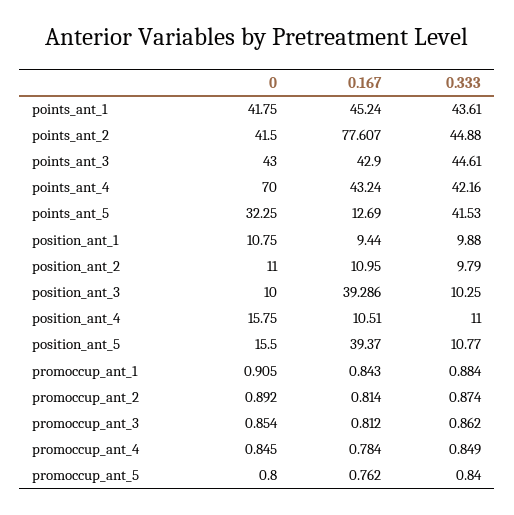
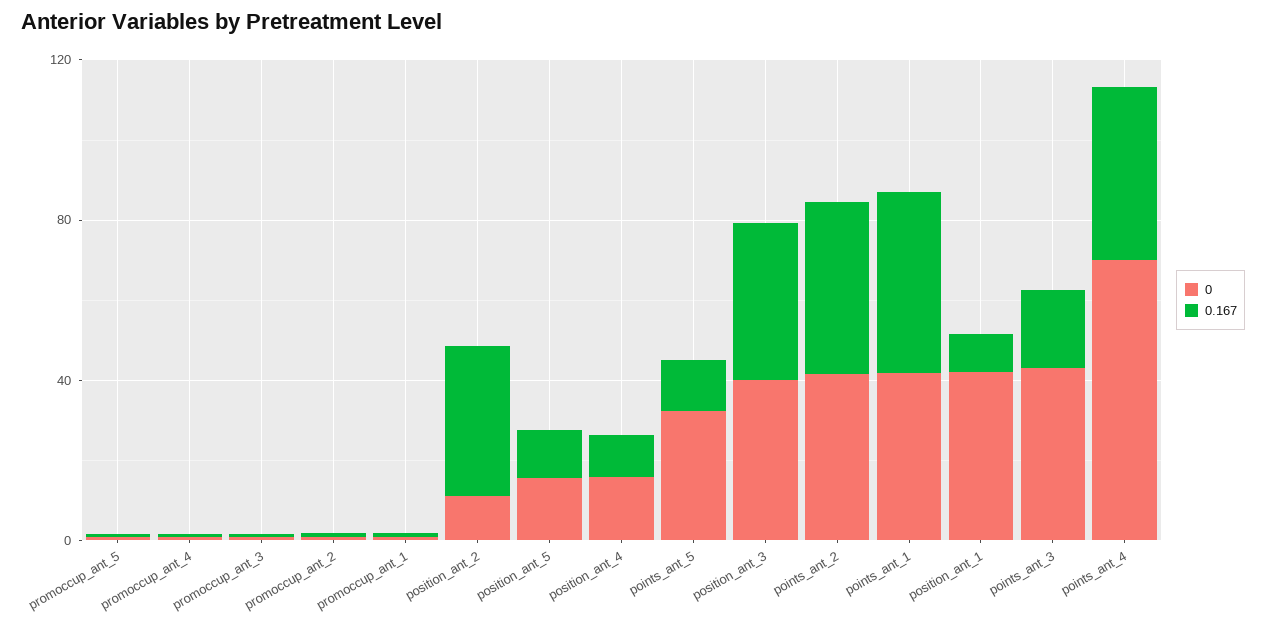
  {
    "0": {
      "points_ant_1": 41.75,
      "points_ant_2": 41.5,
      "points_ant_3": 43,
      "points_ant_4": 70,
      "points_ant_5": 32.25,
-     "position_ant_1": 10.75,
+     "position_ant_1": 40,
      "position_ant_2": 11,
-     "position_ant_3": 10,
+     "position_ant_3": 40,
      "position_ant_4": 15.75,
      "position_ant_5": 15.5,
      "promoccup_ant_1": 0.905,
      "promoccup_ant_2": 0.892,
      "promoccup_ant_3": 0.854,
      "promoccup_ant_4": 0.845,
      "promoccup_ant_5": 0.8
    },
    "0.167": {
      "points_ant_1": 45.24,
-     "points_ant_2": 77.607,
+     "points_ant_2": 40,
-     "points_ant_3": 42.9,
+     "points_ant_3": 20,
      "points_ant_4": 43.24,
      "points_ant_5": 12.69,
      "position_ant_1": 9.44,
-     "position_ant_2": 10.95,
+     "position_ant_2": 40,
      "position_ant_3": 39.286,
      "position_ant_4": 10.51,
-     "position_ant_5": 39.37,
+     "position_ant_5": 10,
      "promoccup_ant_1": 0.843,
      "promoccup_ant_2": 0.814,
      "promoccup_ant_3": 0.812,
      "promoccup_ant_4": 0.784,
      "promoccup_ant_5": 0.762
-   },
+   }
-   "0.333": {
-     "points_ant_1": 43.61,
-     "points_ant_2": 44.88,
-     "points_ant_3": 44.61,
-     "points_ant_4": 42.16,
-     "points_ant_5": 41.53,
-     "position_ant_1": 9.88,
-     "position_ant_2": 9.79,
-     "position_ant_3": 10.25,
-     "position_ant_4": 11,
-     "position_ant_5": 10.77,
-     "promoccup_ant_1": 0.884,
-     "promoccup_ant_2": 0.874,
-     "promoccup_ant_3": 0.862,
-     "promoccup_ant_4": 0.849,
-     "promoccup_ant_5": 0.84
-   }
  }

